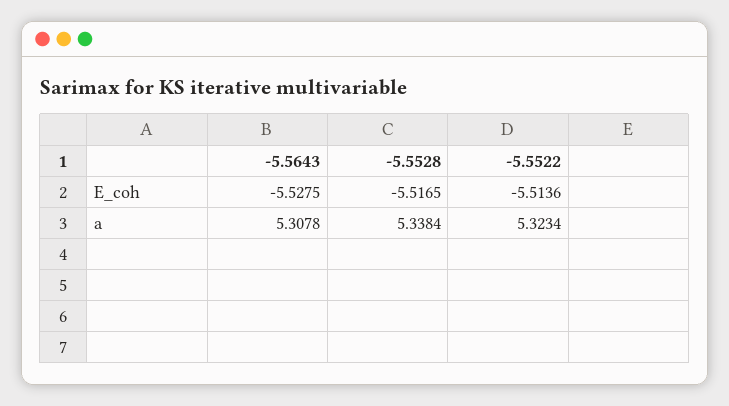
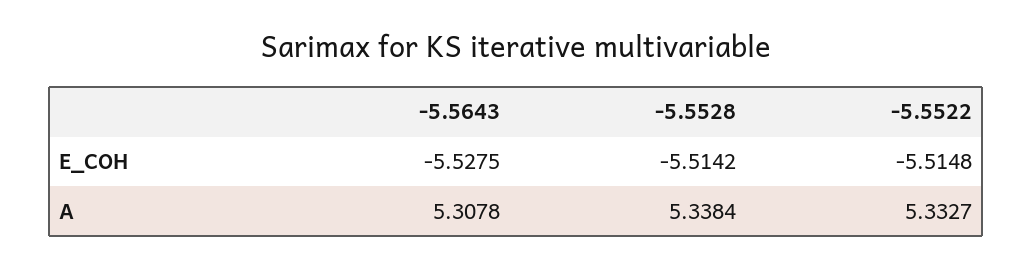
  {
    "-5.5643": {
      "E_coh": -5.5275,
      "a": 5.3078
    },
    "-5.5528": {
-     "E_coh": -5.5165,
+     "E_coh": -5.5142,
      "a": 5.3384
    },
    "-5.5522": {
-     "E_coh": -5.5136,
+     "E_coh": -5.5148,
-     "a": 5.3234
+     "a": 5.3327
    }
  }

